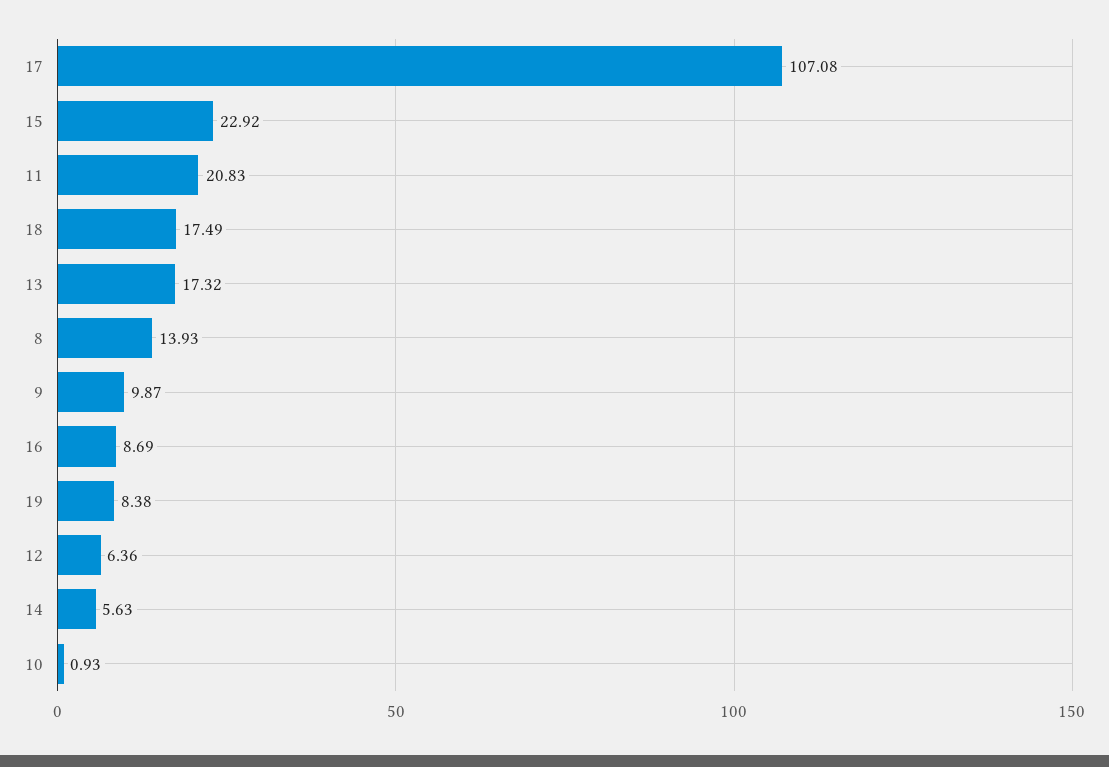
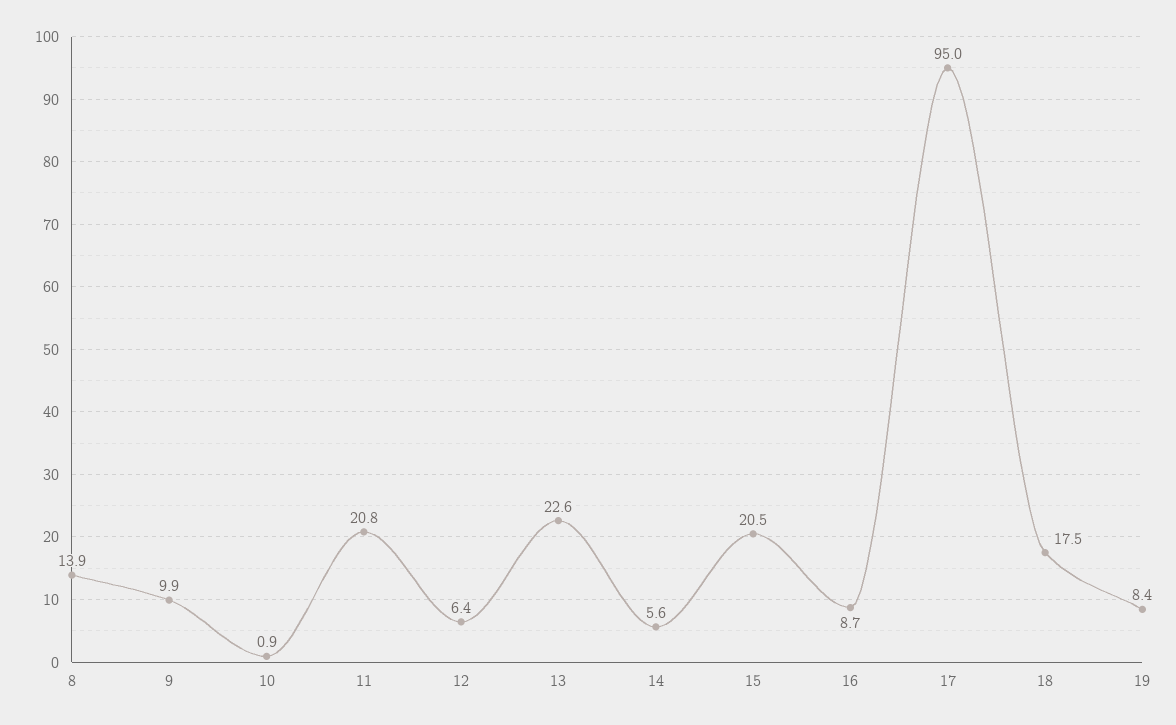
  {
-   "17": 107.08,
+   "17": 95,
-   "15": 22.92,
+   "15": 20.5,
    "11": 20.83,
    "18": 17.49,
-   "13": 17.32,
+   "13": 22.6,
    "8": 13.93,
    "9": 9.87,
    "16": 8.69,
    "19": 8.38,
    "12": 6.36,
    "14": 5.63,
    "10": 0.93
  }

